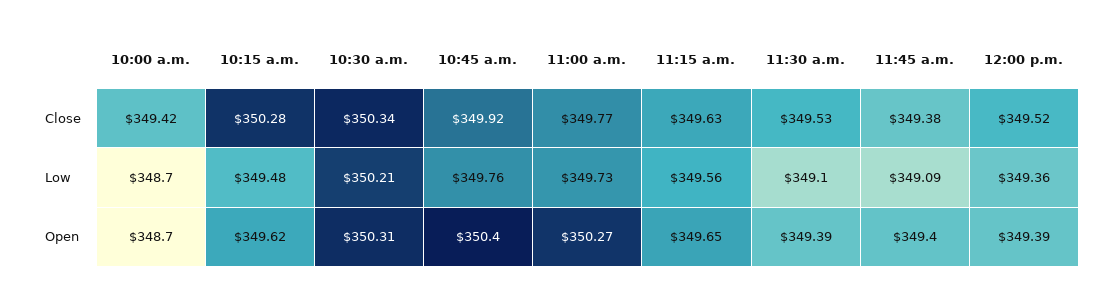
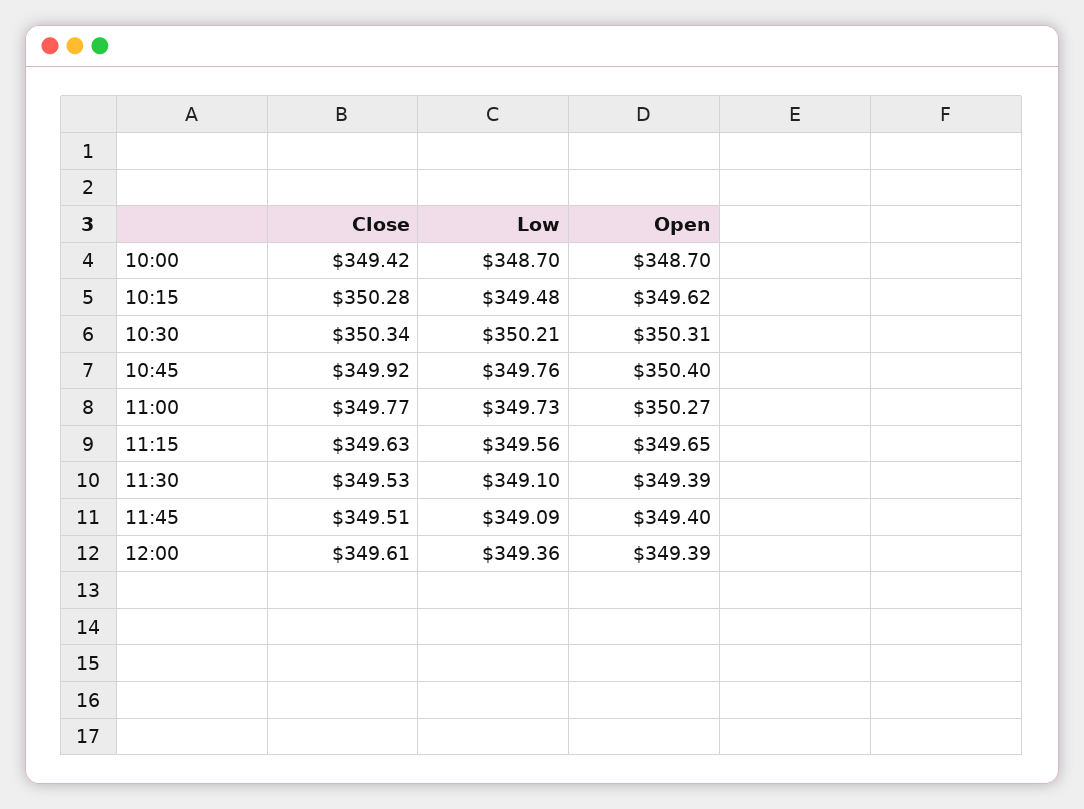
  {
    "10:00 a.m.": {
      "Close": 349.42,
      "Low": 348.7,
      "Open": 348.7
    },
    "10:15 a.m.": {
      "Close": 350.28,
      "Low": 349.48,
      "Open": 349.62
    },
    "10:30 a.m.": {
      "Close": 350.34,
      "Low": 350.21,
      "Open": 350.31
    },
    "10:45 a.m.": {
      "Close": 349.92,
      "Low": 349.76,
      "Open": 350.4
    },
    "11:00 a.m.": {
      "Close": 349.77,
      "Low": 349.73,
      "Open": 350.27
    },
    "11:15 a.m.": {
      "Close": 349.63,
      "Low": 349.56,
      "Open": 349.65
    },
    "11:30 a.m.": {
      "Close": 349.53,
      "Low": 349.1,
      "Open": 349.39
    },
    "11:45 a.m.": {
-     "Close": 349.38,
+     "Close": 349.51,
      "Low": 349.09,
      "Open": 349.4
    },
    "12:00 p.m.": {
-     "Close": 349.52,
+     "Close": 349.61,
      "Low": 349.36,
      "Open": 349.39
    }
  }

